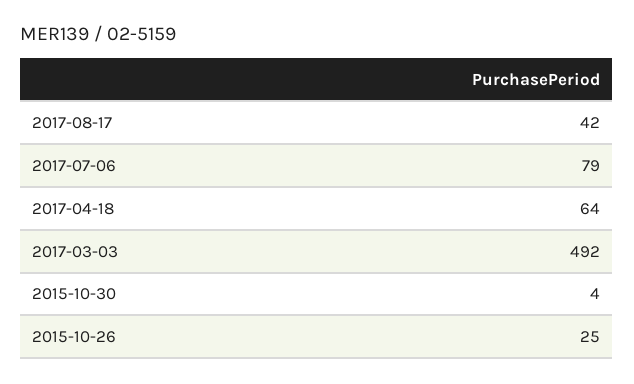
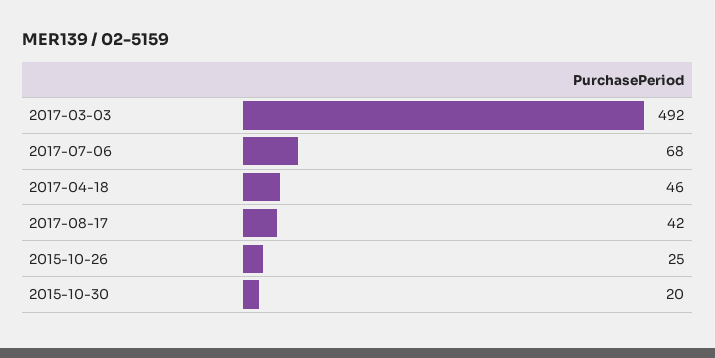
  {
    "2017-08-17": 42,
-   "2017-07-06": 79,
+   "2017-07-06": 68,
-   "2017-04-18": 64,
+   "2017-04-18": 46,
    "2017-03-03": 492,
-   "2015-10-30": 4,
+   "2015-10-30": 20,
    "2015-10-26": 25
  }

